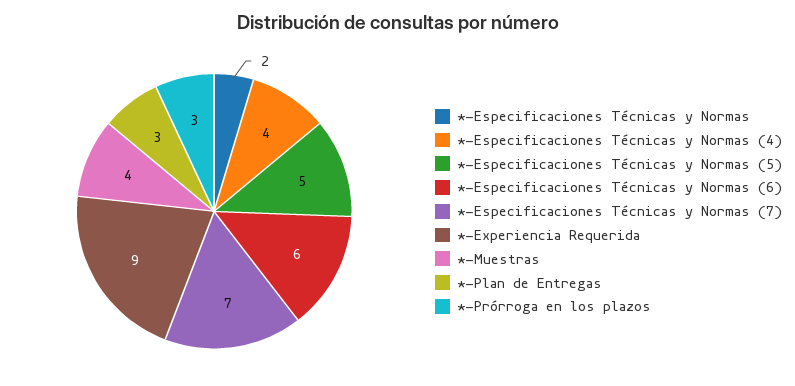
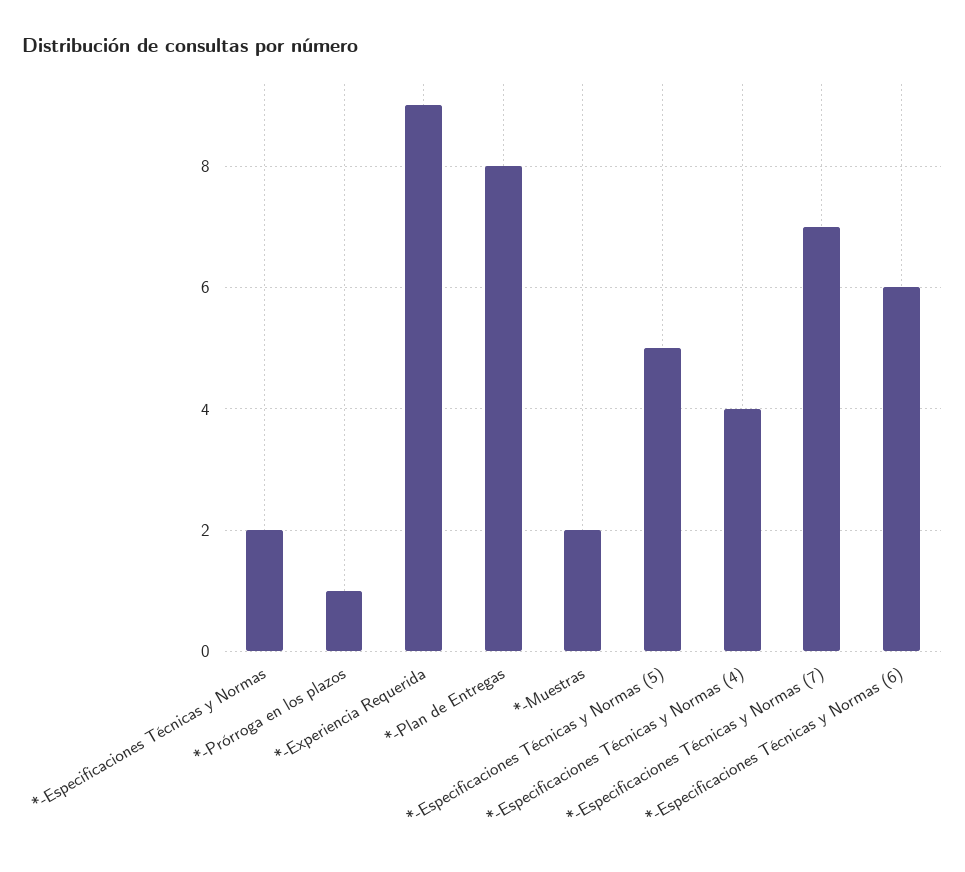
  {
    "*-Especificaciones Técnicas y Normas": 2,
    "*-Especificaciones Técnicas y Normas (4)": 4,
    "*-Especificaciones Técnicas y Normas (5)": 5,
    "*-Especificaciones Técnicas y Normas (6)": 6,
    "*-Especificaciones Técnicas y Normas (7)": 7,
    "*-Experiencia Requerida": 9,
-   "*-Muestras": 4,
+   "*-Muestras": 2,
-   "*-Plan de Entregas": 3,
+   "*-Plan de Entregas": 8,
-   "*-Prórroga en los plazos": 3
+   "*-Prórroga en los plazos": 1
  }

